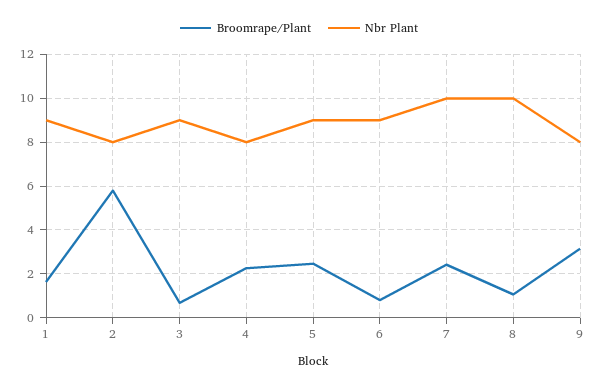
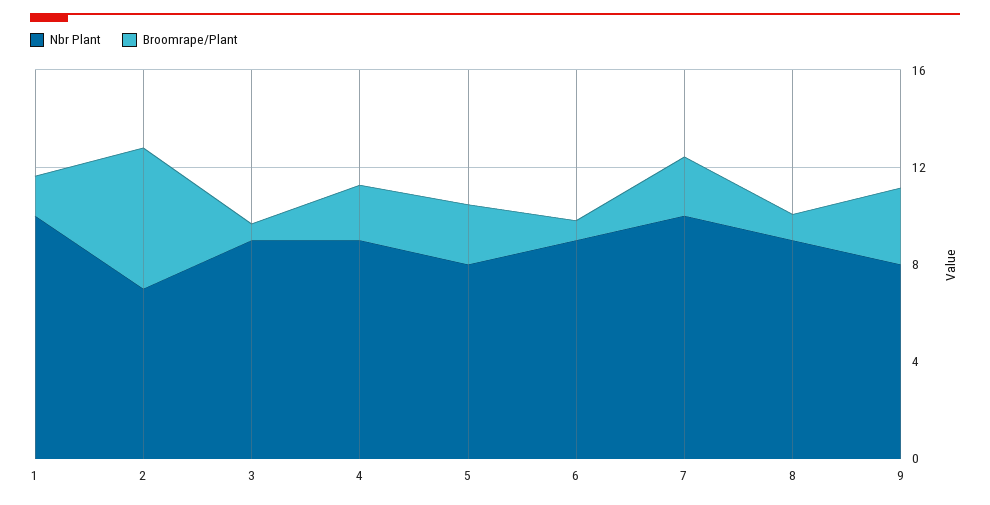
  {
    "Broomrape/Plant": {
      "1": 1.5,
      "2": 6,
      "3": 0.5,
      "4": 2.5,
      "5": 2.5,
      "6": 1,
      "7": 2.5,
      "8": 1,
      "9": 3
    },
    "Nbr Plant": {
-     "1": 9,
+     "1": 10,
-     "2": 8,
+     "2": 7,
      "3": 9,
-     "4": 8,
+     "4": 9,
-     "5": 9,
+     "5": 8,
      "6": 9,
      "7": 10,
-     "8": 10,
+     "8": 9,
      "9": 8
    }
  }

